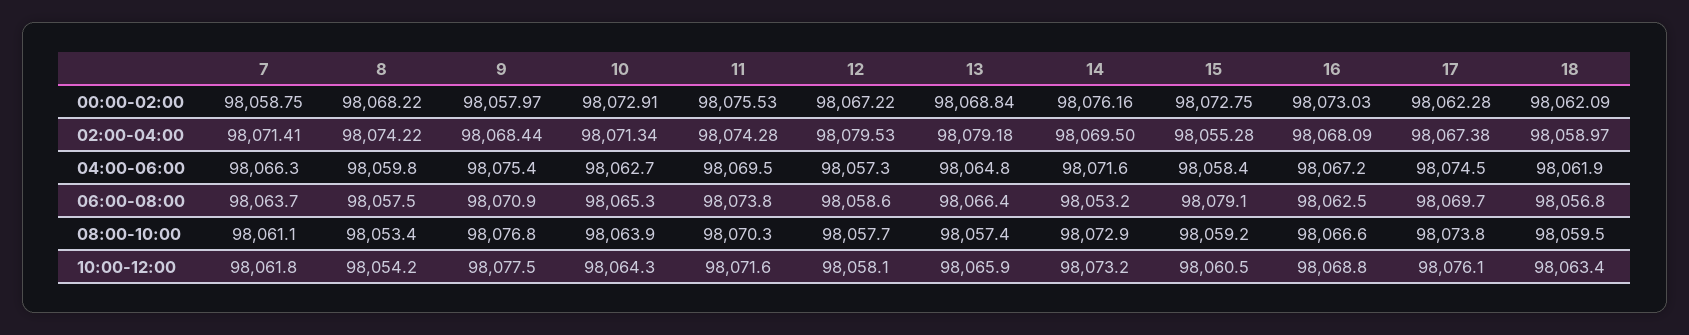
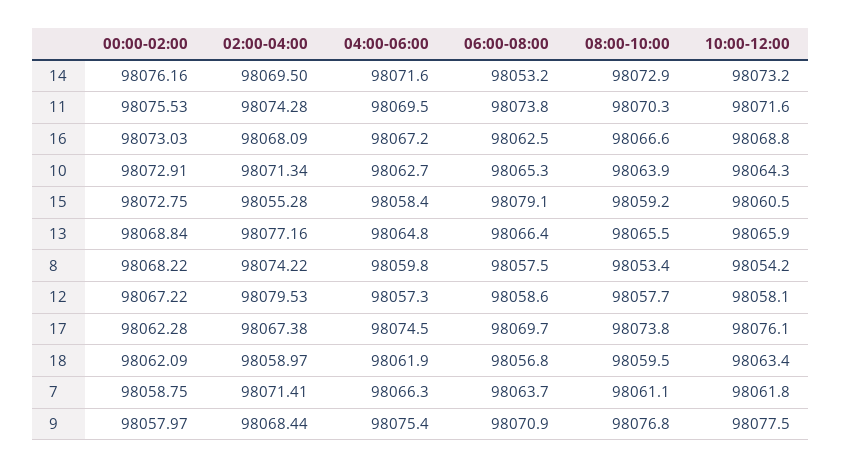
  {
    "7": {
      "00:00-02:00": 98058.75,
      "02:00-04:00": 98071.41,
      "04:00-06:00": 98066.3,
      "06:00-08:00": 98063.7,
      "08:00-10:00": 98061.1,
      "10:00-12:00": 98061.8
    },
    "8": {
      "00:00-02:00": 98068.22,
      "02:00-04:00": 98074.22,
      "04:00-06:00": 98059.8,
      "06:00-08:00": 98057.5,
      "08:00-10:00": 98053.4,
      "10:00-12:00": 98054.2
    },
    "9": {
      "00:00-02:00": 98057.97,
      "02:00-04:00": 98068.44,
      "04:00-06:00": 98075.4,
      "06:00-08:00": 98070.9,
      "08:00-10:00": 98076.8,
      "10:00-12:00": 98077.5
    },
    "10": {
      "00:00-02:00": 98072.91,
      "02:00-04:00": 98071.34,
      "04:00-06:00": 98062.7,
      "06:00-08:00": 98065.3,
      "08:00-10:00": 98063.9,
      "10:00-12:00": 98064.3
    },
    "11": {
      "00:00-02:00": 98075.53,
      "02:00-04:00": 98074.28,
      "04:00-06:00": 98069.5,
      "06:00-08:00": 98073.8,
      "08:00-10:00": 98070.3,
      "10:00-12:00": 98071.6
    },
    "12": {
      "00:00-02:00": 98067.22,
      "02:00-04:00": 98079.53,
      "04:00-06:00": 98057.3,
      "06:00-08:00": 98058.6,
      "08:00-10:00": 98057.7,
      "10:00-12:00": 98058.1
    },
    "13": {
      "00:00-02:00": 98068.84,
-     "02:00-04:00": 98079.18,
+     "02:00-04:00": 98077.16,
      "04:00-06:00": 98064.8,
      "06:00-08:00": 98066.4,
-     "08:00-10:00": 98057.4,
+     "08:00-10:00": 98065.5,
      "10:00-12:00": 98065.9
    },
    "14": {
      "00:00-02:00": 98076.16,
      "02:00-04:00": 98069.5,
      "04:00-06:00": 98071.6,
      "06:00-08:00": 98053.2,
      "08:00-10:00": 98072.9,
      "10:00-12:00": 98073.2
    },
    "15": {
      "00:00-02:00": 98072.75,
      "02:00-04:00": 98055.28,
      "04:00-06:00": 98058.4,
      "06:00-08:00": 98079.1,
      "08:00-10:00": 98059.2,
      "10:00-12:00": 98060.5
    },
    "16": {
      "00:00-02:00": 98073.03,
      "02:00-04:00": 98068.09,
      "04:00-06:00": 98067.2,
      "06:00-08:00": 98062.5,
      "08:00-10:00": 98066.6,
      "10:00-12:00": 98068.8
    },
    "17": {
      "00:00-02:00": 98062.28,
      "02:00-04:00": 98067.38,
      "04:00-06:00": 98074.5,
      "06:00-08:00": 98069.7,
      "08:00-10:00": 98073.8,
      "10:00-12:00": 98076.1
    },
    "18": {
      "00:00-02:00": 98062.09,
      "02:00-04:00": 98058.97,
      "04:00-06:00": 98061.9,
      "06:00-08:00": 98056.8,
      "08:00-10:00": 98059.5,
      "10:00-12:00": 98063.4
    }
  }

